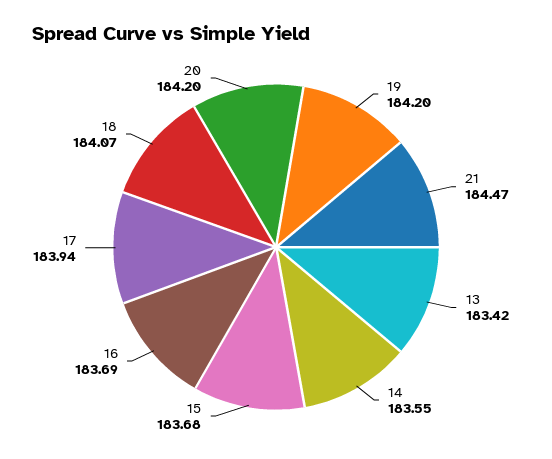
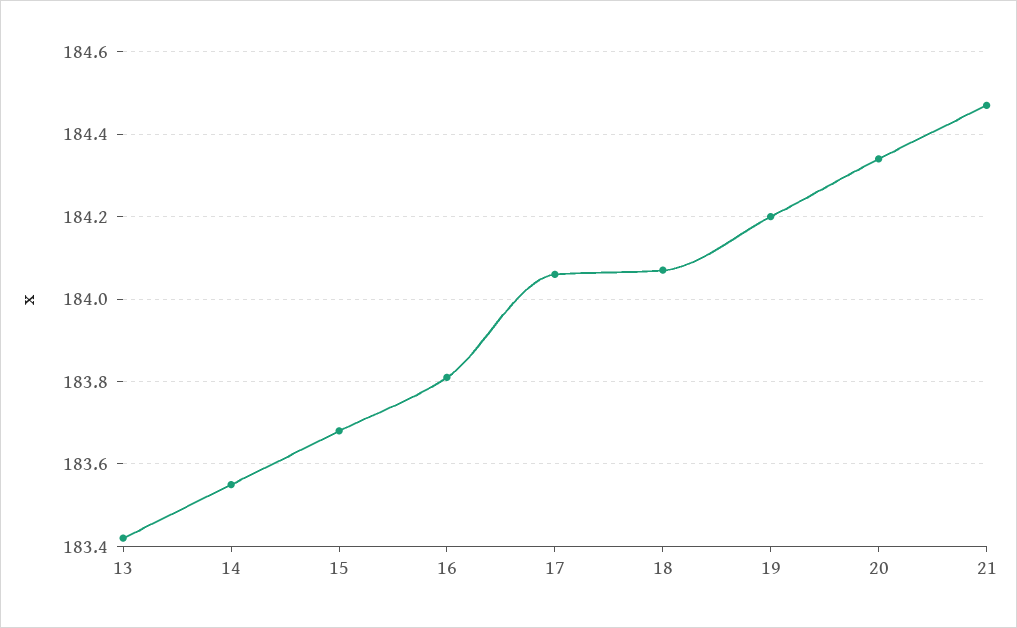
  {
    "19": 184.2,
    "21": 184.47,
    "13": 183.42,
    "14": 183.55,
    "15": 183.68,
-   "16": 183.69,
+   "16": 183.8,
-   "17": 183.94,
+   "17": 184.05,
    "18": 184.07,
-   "20": 184.2
+   "20": 184.35
  }

